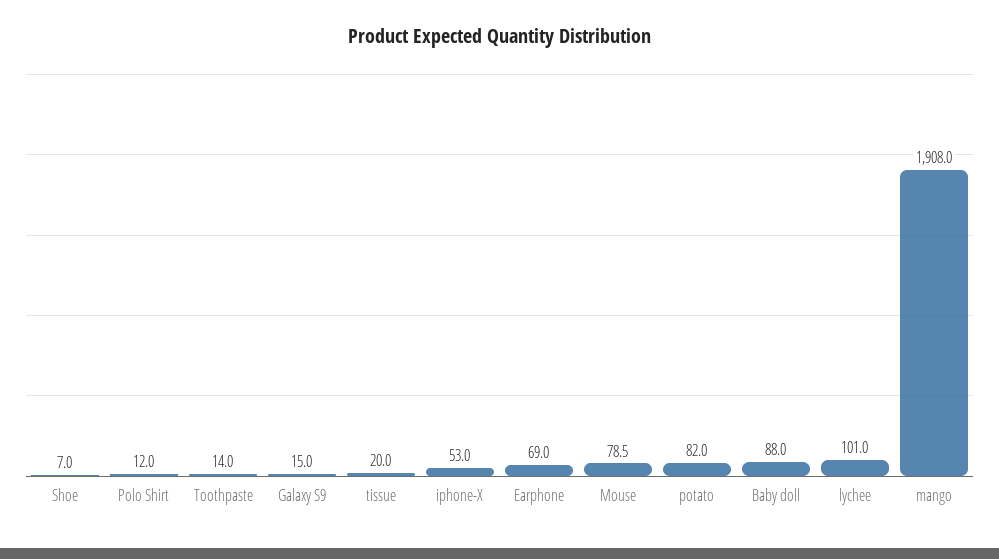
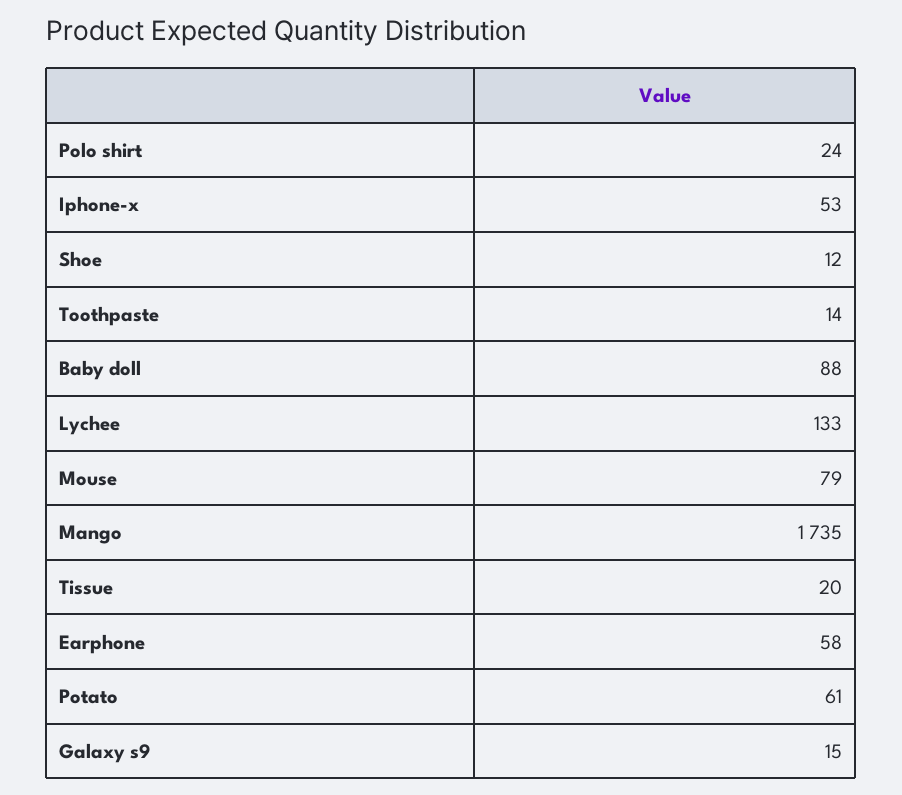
  {
-   "Shoe": 7,
+   "Shoe": 12,
-   "Polo Shirt": 12,
+   "Polo Shirt": 24,
    "Toothpaste": 14,
    "Galaxy S9": 15,
    "tissue": 20,
    "iphone-X": 53,
-   "Earphone": 69,
+   "Earphone": 58,
    "Mouse": 78.5,
-   "potato": 82,
+   "potato": 61,
    "Baby doll": 88,
-   "lychee": 101,
+   "lychee": 133,
-   "mango": 1908
+   "mango": 1735
  }

